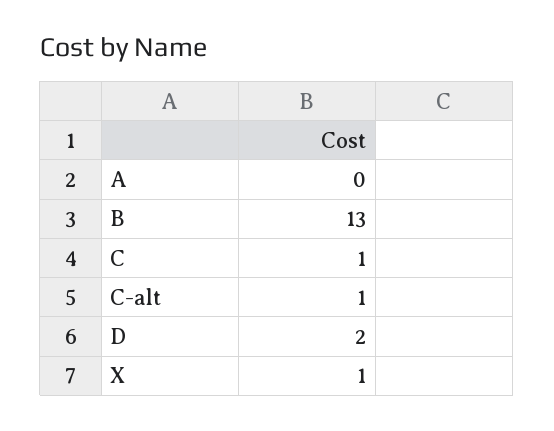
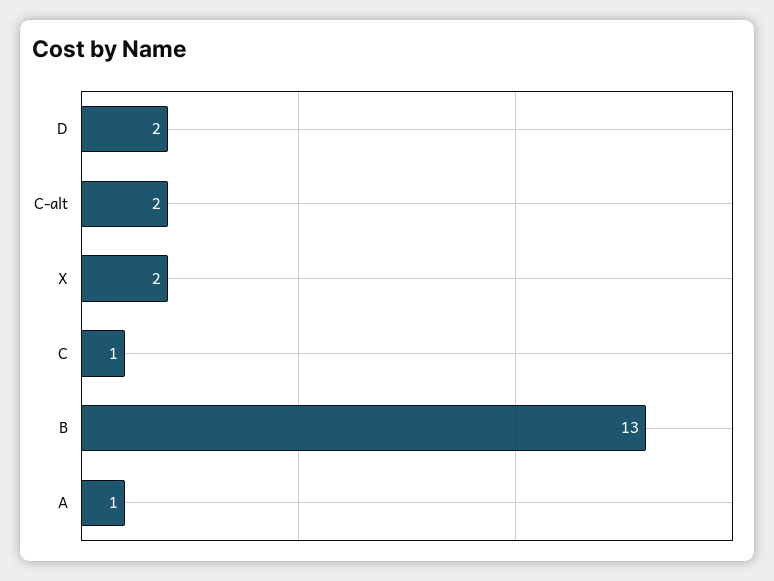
  {
-   "A": 0,
+   "A": 1,
    "B": 13,
    "C": 1,
-   "C-alt": 1,
+   "C-alt": 2,
    "D": 2,
-   "X": 1
+   "X": 2
  }

